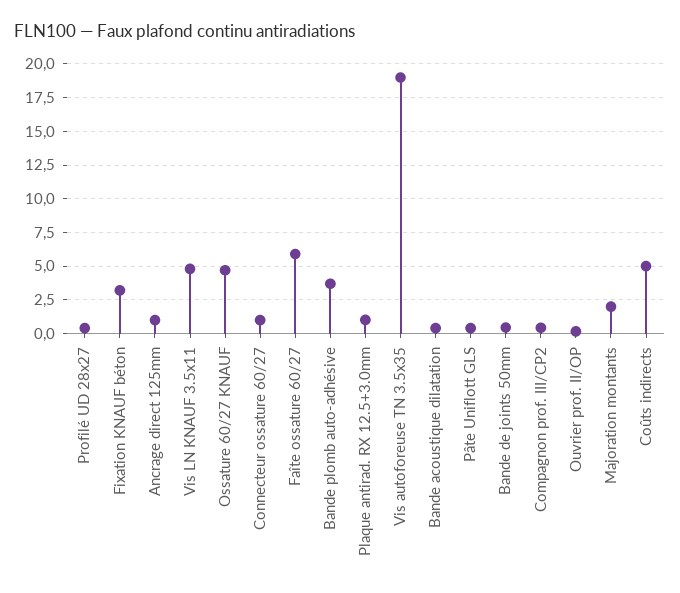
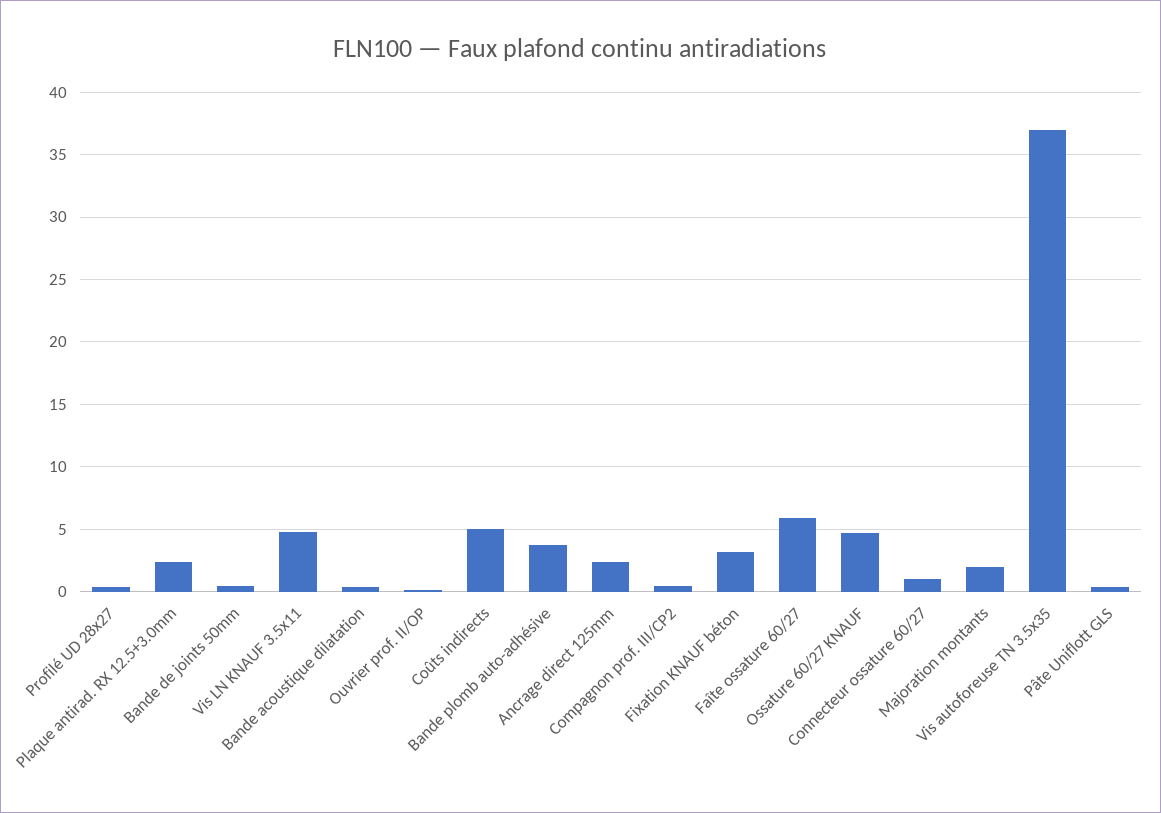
  {
    "Profilé UD 28x27": 0.5,
    "Fixation KNAUF béton": 3,
-   "Ancrage direct 125mm": 1,
+   "Ancrage direct 125mm": 2.5,
    "Vis LN KNAUF 3.5x11": 5,
    "Ossature 60/27 KNAUF": 4.5,
    "Connecteur ossature 60/27": 1,
    "Faîte ossature 60/27": 6,
    "Bande plomb auto-adhésive": 3.5,
-   "Plaque antirad. RX 12.5+3.0mm": 1,
+   "Plaque antirad. RX 12.5+3.0mm": 2.5,
-   "Vis autoforeuse TN 3.5x35": 19,
+   "Vis autoforeuse TN 3.5x35": 37,
    "Bande acoustique dilatation": 0.5,
    "Pâte Uniflott GLS": 0.5,
    "Bande de joints 50mm": 0.5,
    "Compagnon prof. III/CP2": 0.5,
    "Ouvrier prof. II/OP": 0,
    "Majoration montants": 2,
    "Coûts indirects": 5
  }

